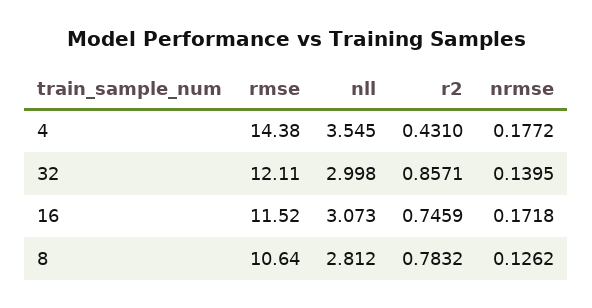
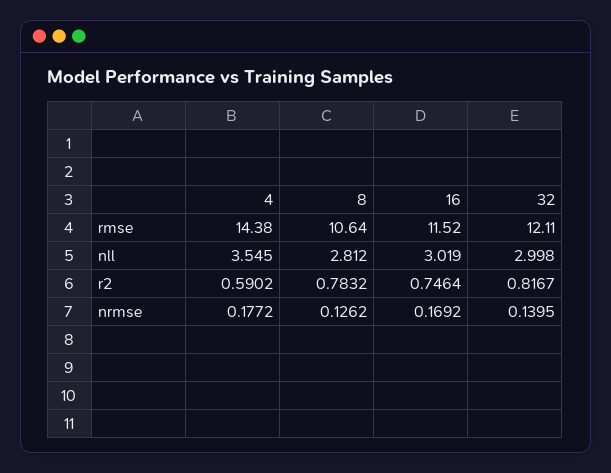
  {
    "rmse": {
      "4": 14.38,
      "32": 12.11,
      "16": 11.52,
      "8": 10.64
    },
    "nll": {
      "4": 3.545,
      "32": 2.998,
-     "16": 3.073,
+     "16": 3.019,
      "8": 2.812
    },
    "r2": {
-     "4": 0.431,
+     "4": 0.5902,
-     "32": 0.8571,
+     "32": 0.8167,
-     "16": 0.7459,
+     "16": 0.7464,
      "8": 0.7832
    },
    "nrmse": {
      "4": 0.1772,
      "32": 0.1395,
-     "16": 0.1718,
+     "16": 0.1692,
      "8": 0.1262
    }
  }

